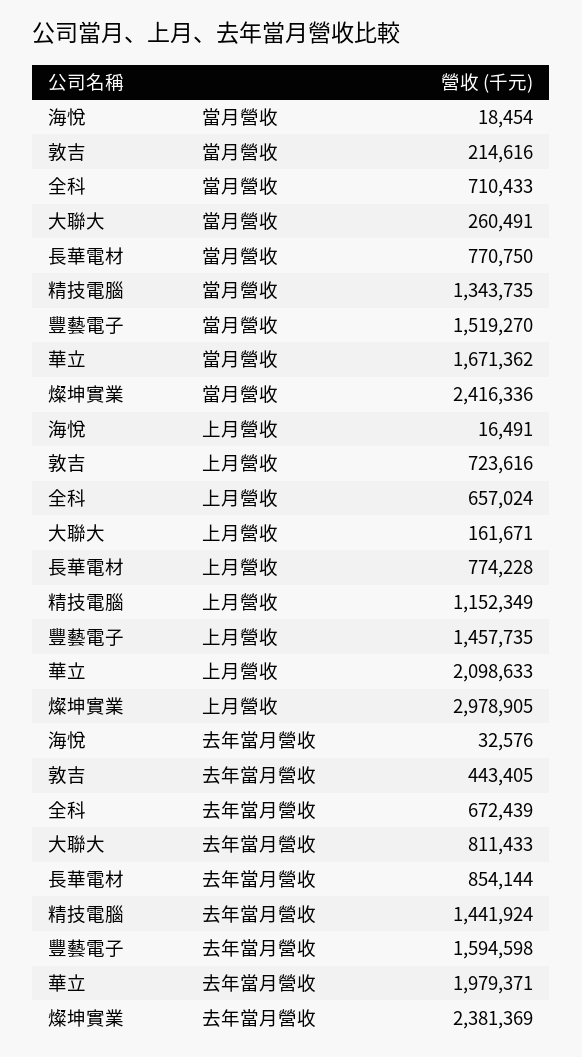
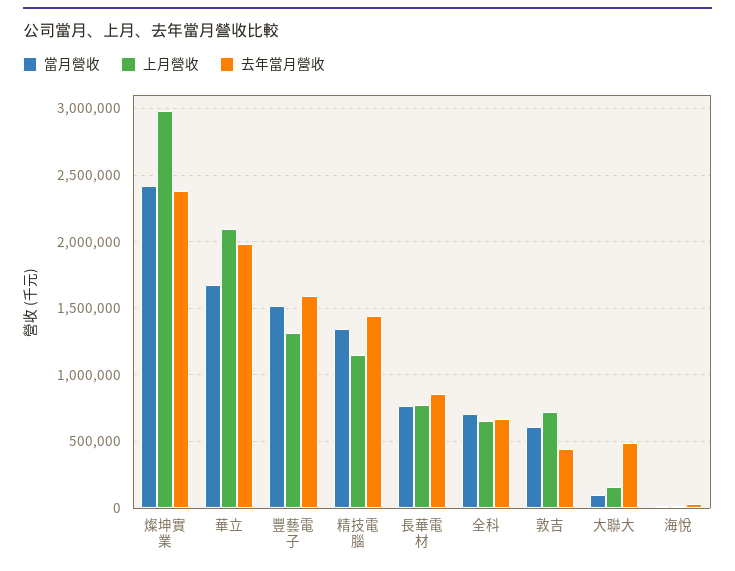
  {
    "當月營收": {
      "海悅": 18454,
-     "敦吉": 214616,
+     "敦吉": 600000,
      "全科": 710433,
-     "大聯大": 260491,
+     "大聯大": 100000,
      "長華電材": 770750,
      "精技電腦": 1343735,
      "豐藝電子": 1519270,
      "華立": 1671362,
      "燦坤實業": 2416336
    },
    "上月營收": {
      "海悅": 16491,
      "敦吉": 723616,
      "全科": 657024,
      "大聯大": 161671,
      "長華電材": 774228,
      "精技電腦": 1152349,
-     "豐藝電子": 1457735,
+     "豐藝電子": 1300000,
      "華立": 2098633,
      "燦坤實業": 2978905
    },
    "去年當月營收": {
      "海悅": 32576,
      "敦吉": 443405,
      "全科": 672439,
-     "大聯大": 811433,
+     "大聯大": 500000,
      "長華電材": 854144,
      "精技電腦": 1441924,
      "豐藝電子": 1594598,
      "華立": 1979371,
      "燦坤實業": 2381369
    }
  }

